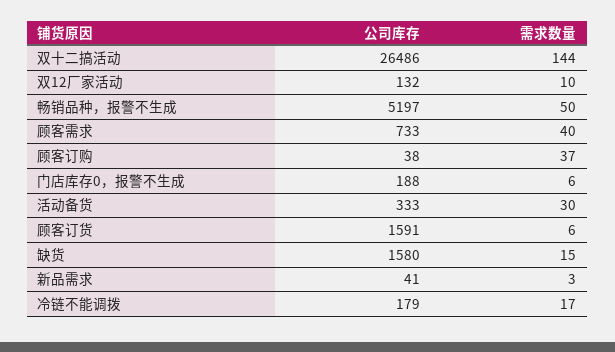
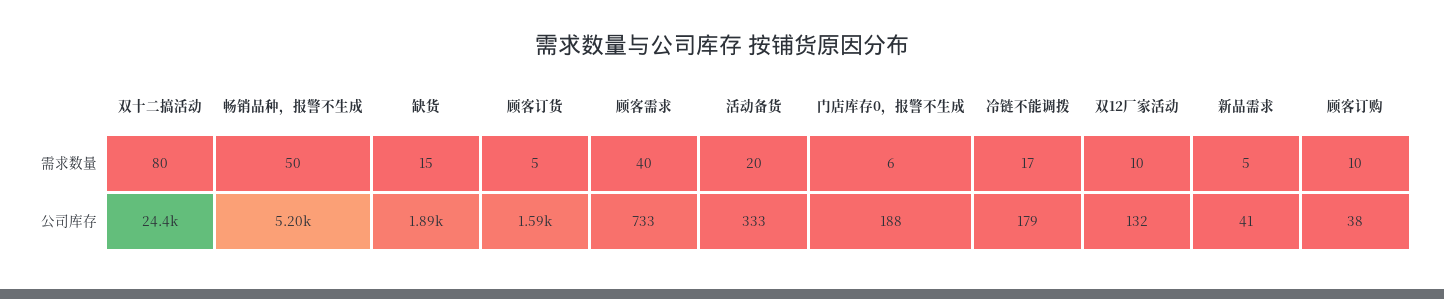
  {
    "公司库存": {
-     "双十二搞活动": 26486,
+     "双十二搞活动": 24400,
      "双12厂家活动": 132,
      "畅销品种，报警不生成": 5197,
      "顾客需求": 733,
      "顾客订购": 38,
      "门店库存0，报警不生成": 188,
      "活动备货": 333,
      "顾客订货": 1591,
-     "缺货": 1580,
+     "缺货": 1890,
      "新品需求": 41,
      "冷链不能调拨": 179
    },
    "需求数量": {
-     "双十二搞活动": 144,
+     "双十二搞活动": 80,
      "双12厂家活动": 10,
      "畅销品种，报警不生成": 50,
      "顾客需求": 40,
-     "顾客订购": 37,
+     "顾客订购": 10,
      "门店库存0，报警不生成": 6,
-     "活动备货": 30,
+     "活动备货": 20,
-     "顾客订货": 6,
+     "顾客订货": 5,
      "缺货": 15,
-     "新品需求": 3,
+     "新品需求": 5,
      "冷链不能调拨": 17
    }
  }

